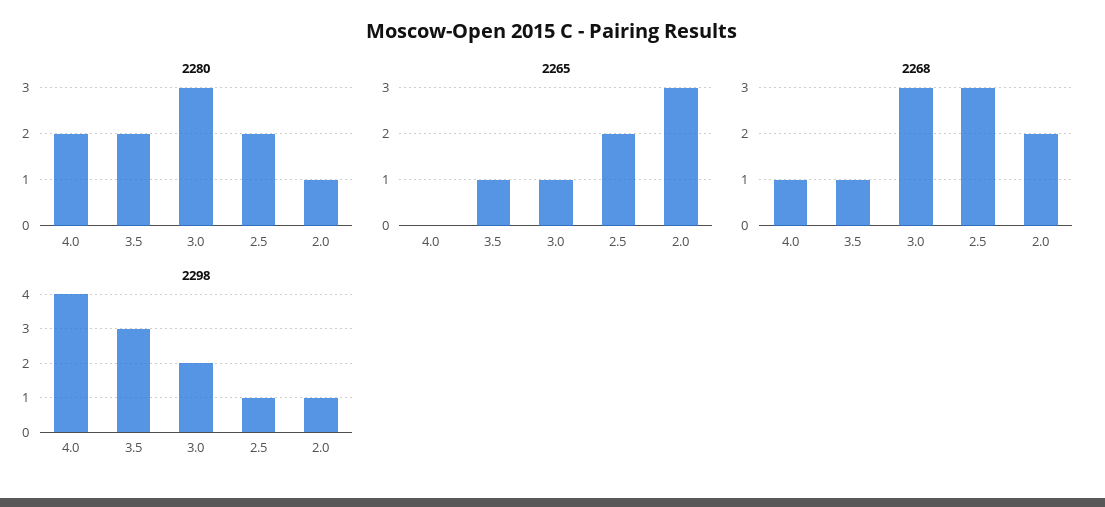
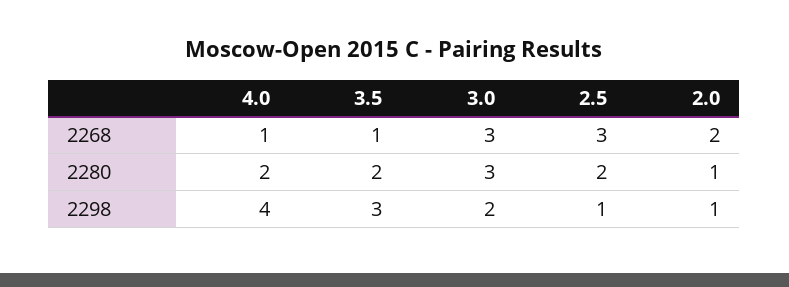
  {
    "2280": {
      "4.0": 2,
      "3.5": 2,
      "3.0": 3,
      "2.5": 2,
      "2.0": 1
    },
-   "2265": {
-     "4.0": 0,
-     "3.5": 1,
-     "3.0": 1,
-     "2.5": 2,
-     "2.0": 3
-   },
    "2268": {
      "4.0": 1,
      "3.5": 1,
      "3.0": 3,
      "2.5": 3,
      "2.0": 2
    },
    "2298": {
      "4.0": 4,
      "3.5": 3,
      "3.0": 2,
      "2.5": 1,
      "2.0": 1
    }
  }

